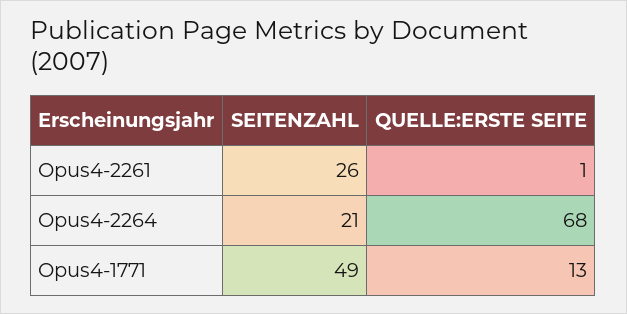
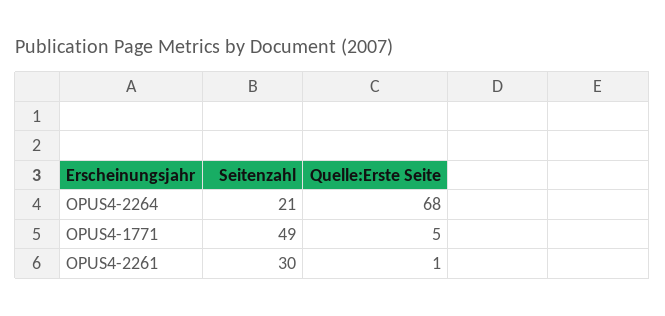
  {
    "SEITENZAHL": {
-     "Opus4-2261": 26,
+     "Opus4-2261": 30,
      "Opus4-2264": 21,
      "Opus4-1771": 49
    },
    "QUELLE:ERSTE SEITE": {
      "Opus4-2261": 1,
      "Opus4-2264": 68,
-     "Opus4-1771": 13
+     "Opus4-1771": 5
    }
  }

